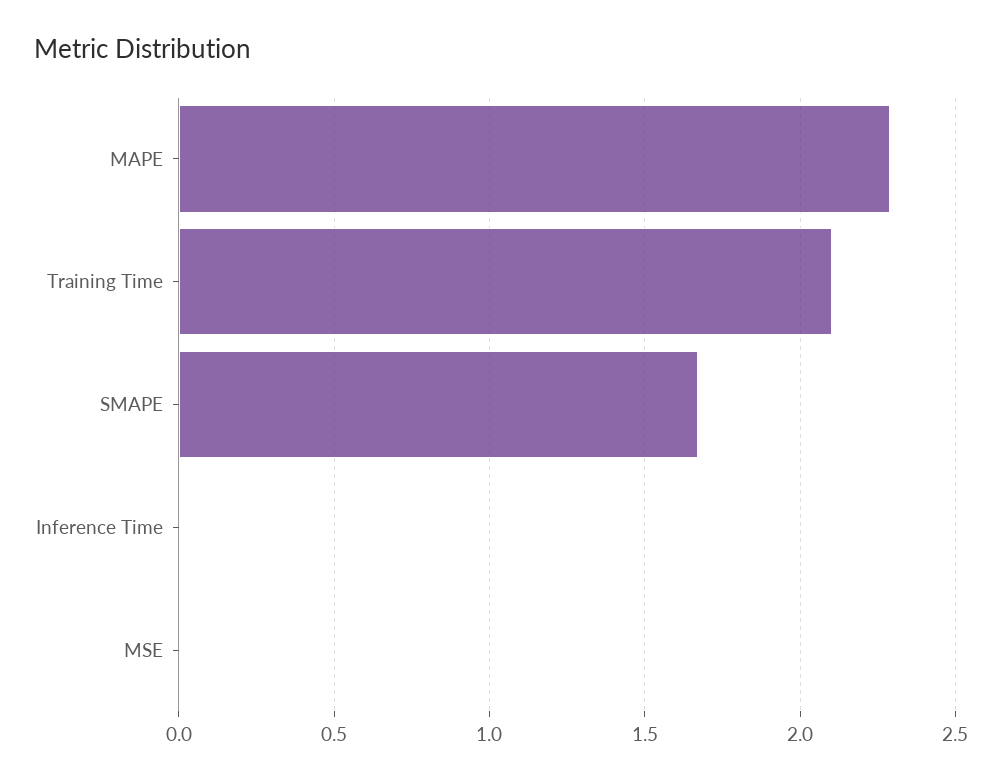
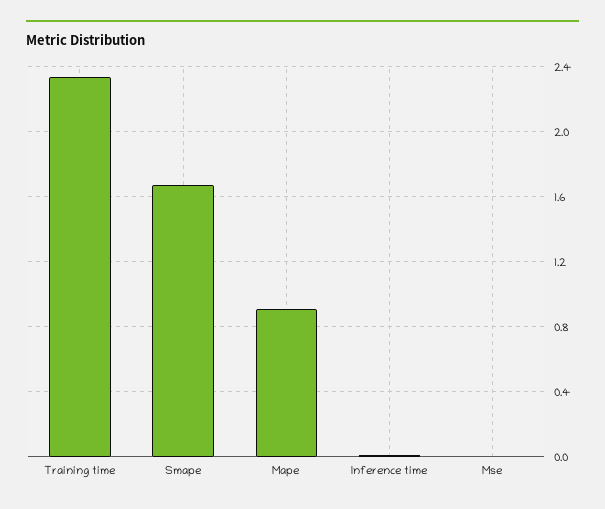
  {
-   "MAPE": 2.3,
+   "MAPE": 0.9,
-   "Training Time": 2.1,
+   "Training Time": 2.35,
    "SMAPE": 1.65,
    "Inference Time": 0,
    "MSE": 0
  }

